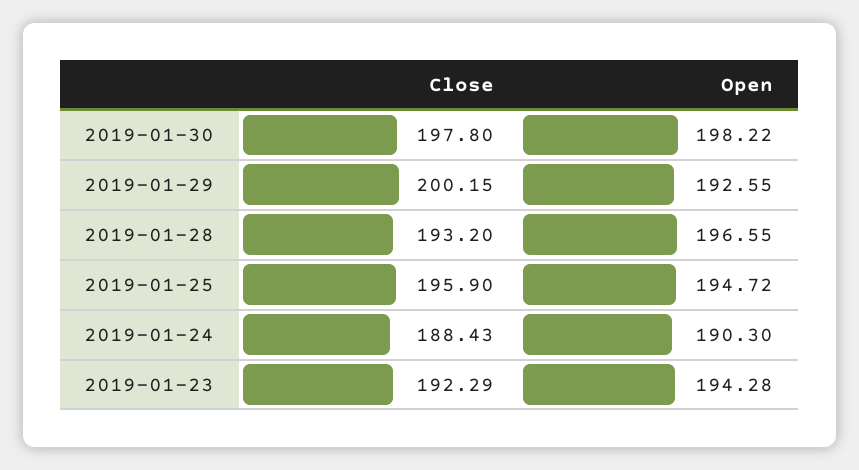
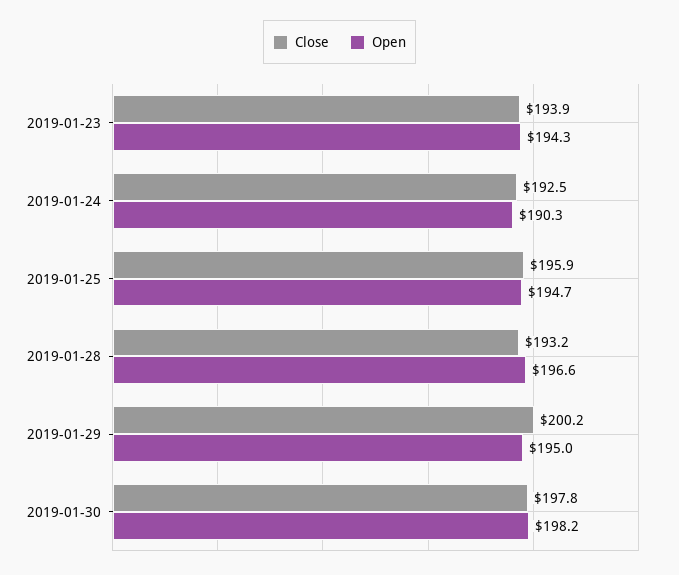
  {
    "Close": {
      "2019-01-30": 197.8,
      "2019-01-29": 200.15,
      "2019-01-28": 193.2,
      "2019-01-25": 195.9,
-     "2019-01-24": 188.43,
+     "2019-01-24": 192.5,
-     "2019-01-23": 192.29
+     "2019-01-23": 193.9
    },
    "Open": {
      "2019-01-30": 198.22,
-     "2019-01-29": 192.55,
+     "2019-01-29": 195,
      "2019-01-28": 196.55,
      "2019-01-25": 194.72,
      "2019-01-24": 190.3,
      "2019-01-23": 194.28
    }
  }

